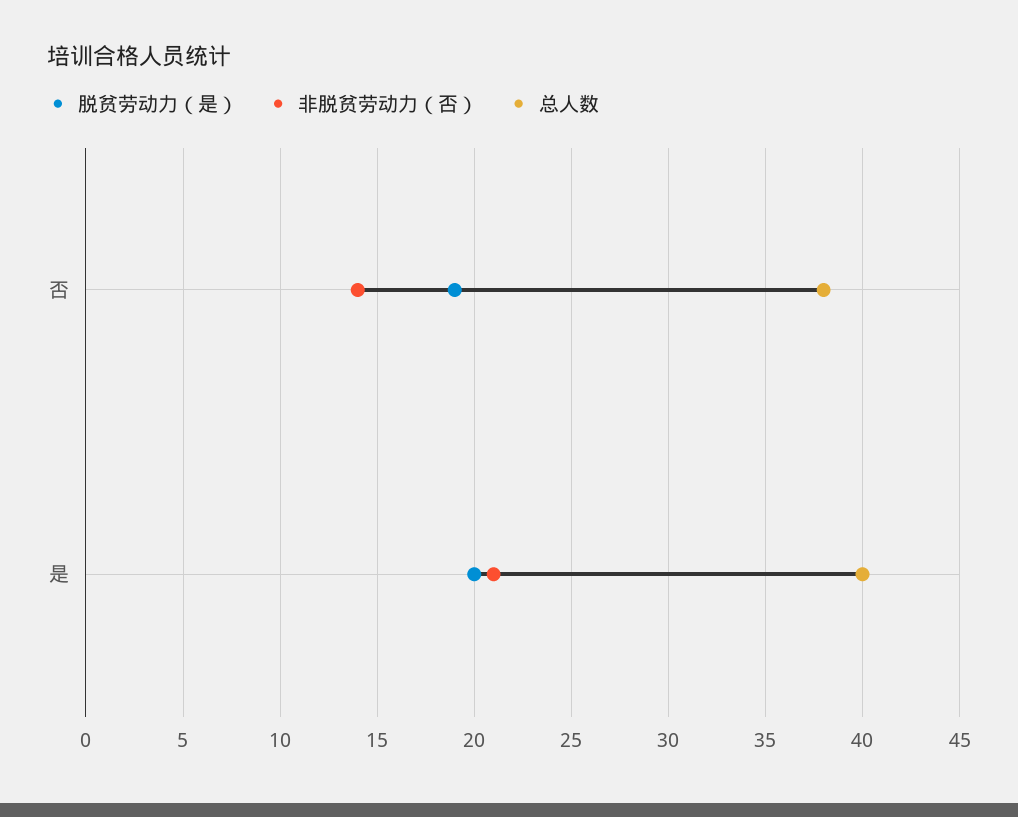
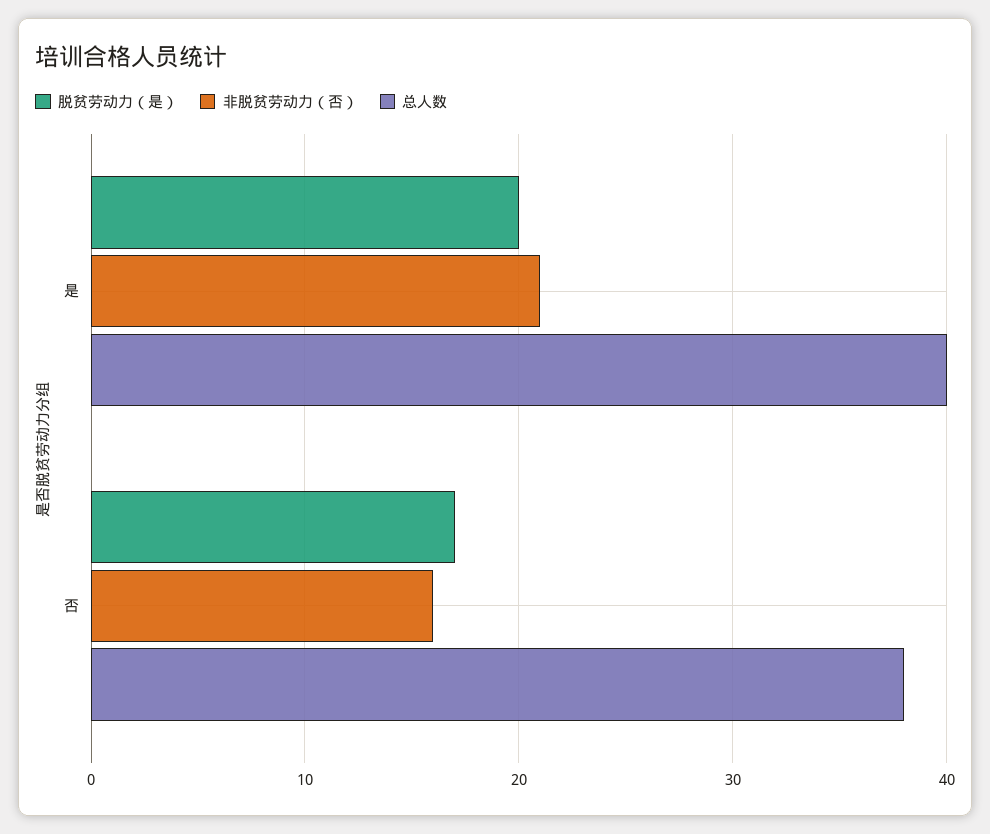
  {
    "脱贫劳动力（是）": {
-     "否": 19,
+     "否": 17,
      "是": 20
    },
    "非脱贫劳动力（否）": {
-     "否": 14,
+     "否": 16,
      "是": 21
    },
    "总人数": {
      "否": 38,
      "是": 40
    }
  }

